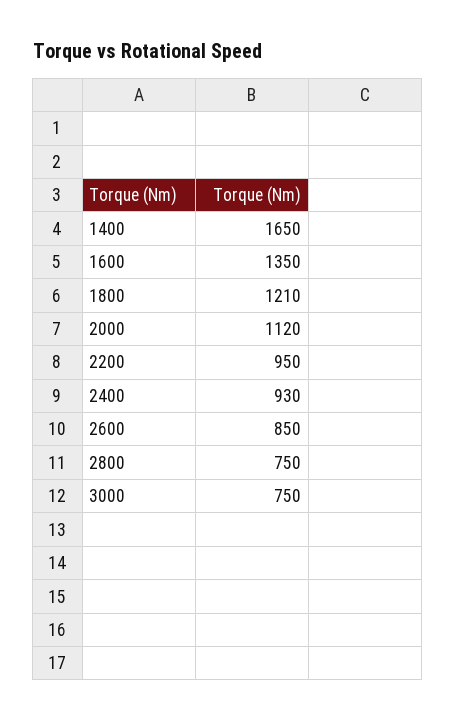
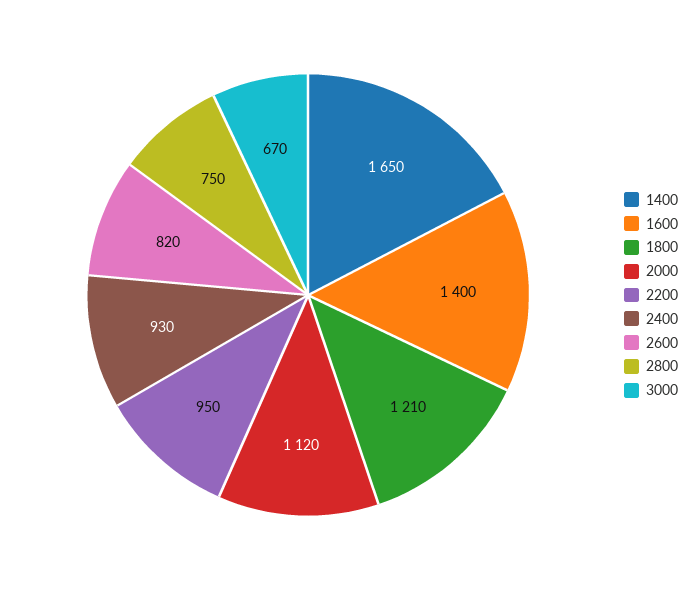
  {
    "1400": 1650,
-   "1600": 1350,
+   "1600": 1400,
    "1800": 1210,
    "2000": 1120,
    "2200": 950,
    "2400": 930,
-   "2600": 850,
+   "2600": 820,
    "2800": 750,
-   "3000": 750
+   "3000": 670
  }

